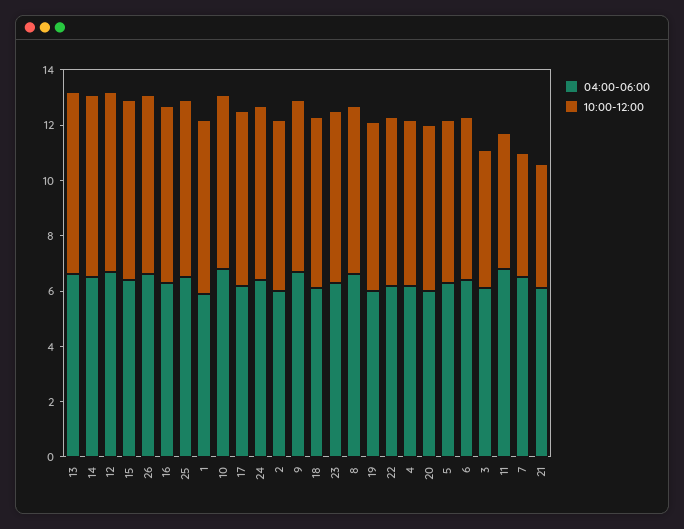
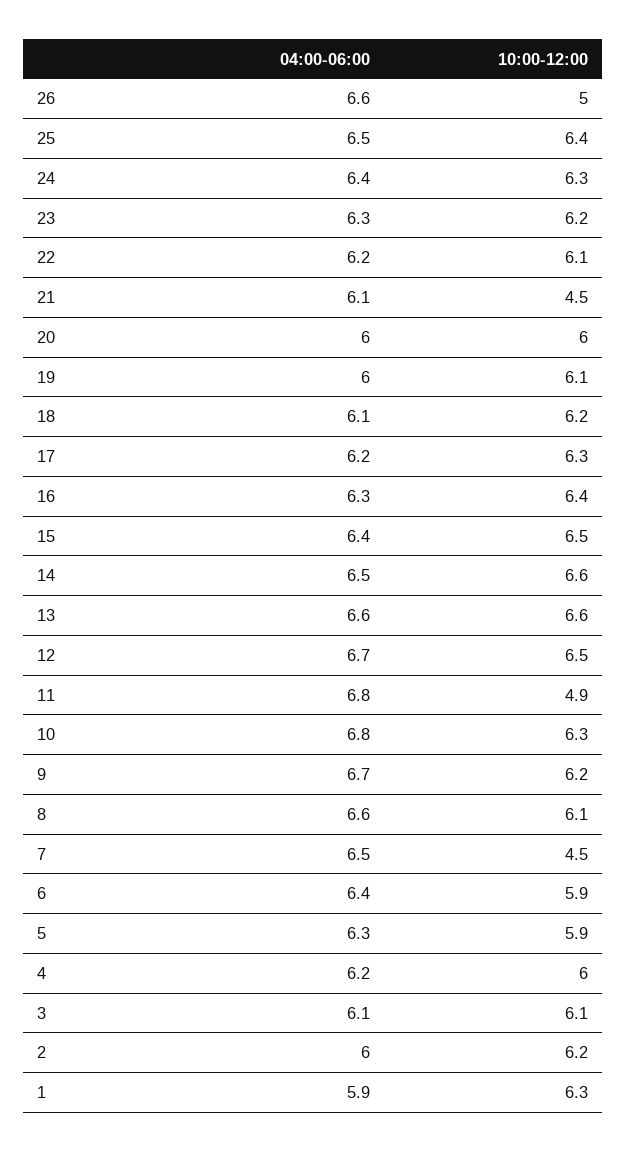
  {
    "04:00-06:00": {
      "13": 6.6,
      "14": 6.5,
      "12": 6.7,
      "15": 6.4,
      "26": 6.6,
      "16": 6.3,
      "25": 6.5,
      "1": 5.9,
      "10": 6.8,
      "17": 6.2,
      "24": 6.4,
      "2": 6,
      "9": 6.7,
      "18": 6.1,
      "23": 6.3,
      "8": 6.6,
      "19": 6,
      "22": 6.2,
      "4": 6.2,
      "20": 6,
      "5": 6.3,
      "6": 6.4,
      "3": 6.1,
      "11": 6.8,
      "7": 6.5,
      "21": 6.1
    },
    "10:00-12:00": {
      "13": 6.6,
      "14": 6.6,
      "12": 6.5,
      "15": 6.5,
-     "26": 6.5,
+     "26": 5,
      "16": 6.4,
      "25": 6.4,
      "1": 6.3,
      "10": 6.3,
      "17": 6.3,
      "24": 6.3,
      "2": 6.2,
      "9": 6.2,
      "18": 6.2,
      "23": 6.2,
      "8": 6.1,
      "19": 6.1,
      "22": 6.1,
      "4": 6,
      "20": 6,
      "5": 5.9,
      "6": 5.9,
-     "3": 5,
+     "3": 6.1,
      "11": 4.9,
      "7": 4.5,
      "21": 4.5
    }
  }

